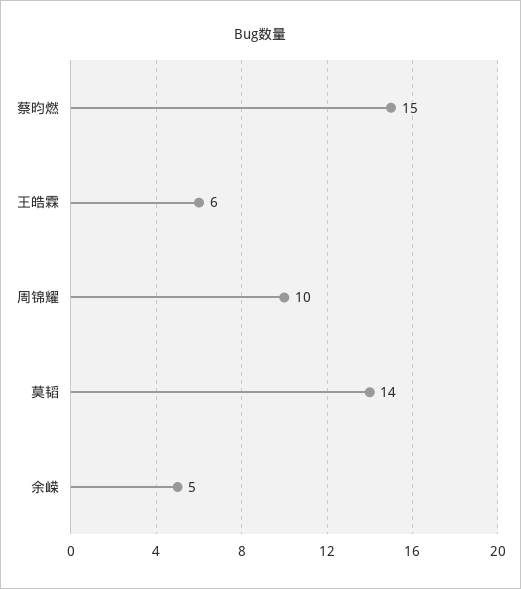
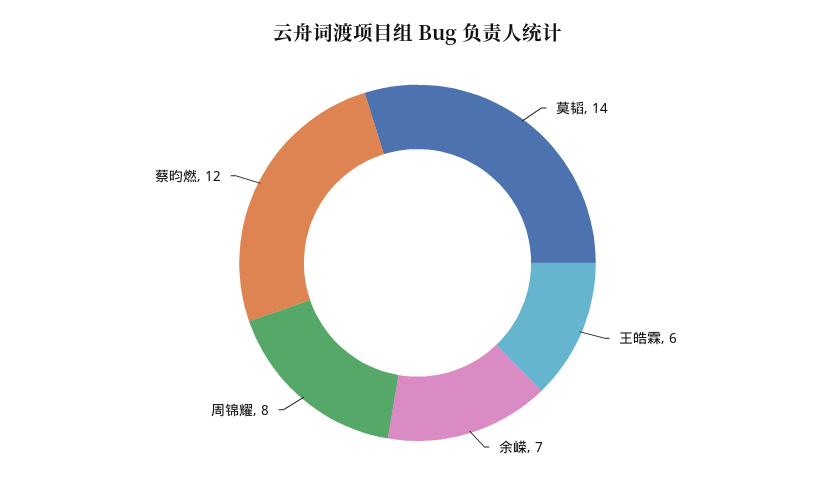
  {
-   "蔡昀燃": 15,
+   "蔡昀燃": 12,
    "王皓霖": 6,
-   "周锦耀": 10,
+   "周锦耀": 8,
    "莫韬": 14,
-   "余嵘": 5
+   "余嵘": 7
  }

